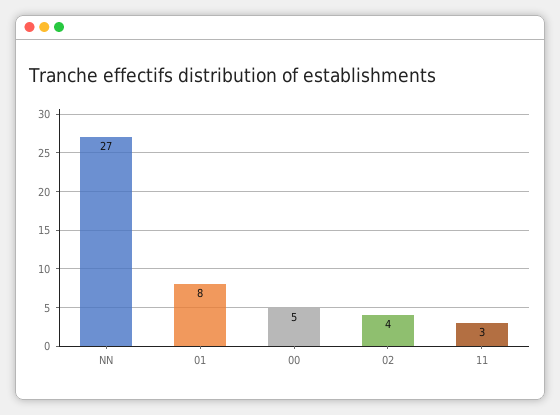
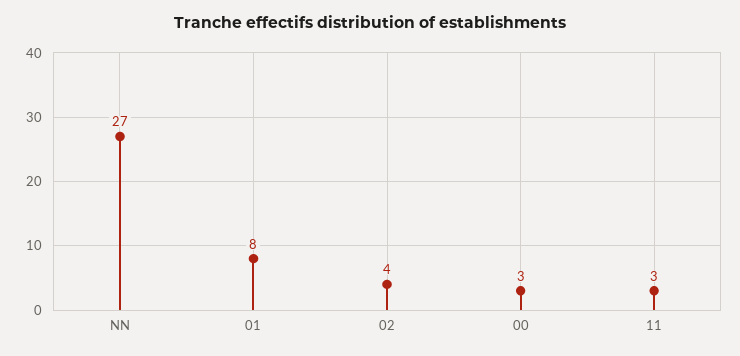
  {
    "NN": 27,
    "01": 8,
-   "00": 5,
+   "00": 3,
    "02": 4,
    "11": 3
  }

